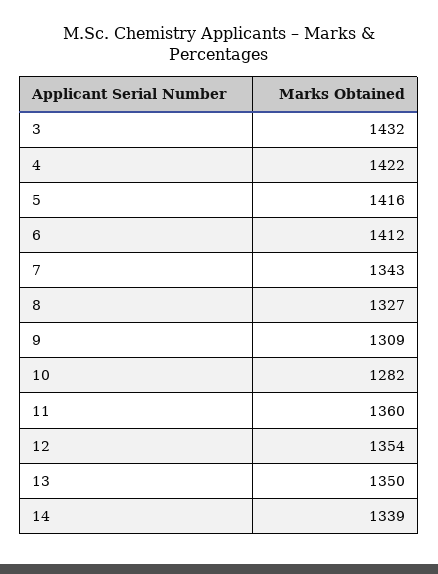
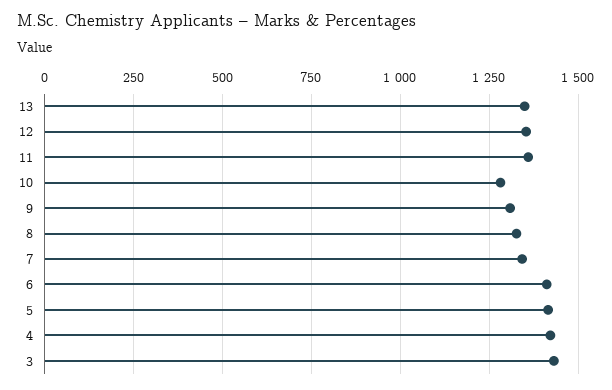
  {
    "3": 1432,
    "4": 1422,
    "5": 1416,
    "6": 1412,
    "7": 1343,
    "8": 1327,
    "9": 1309,
    "10": 1282,
    "11": 1360,
    "12": 1354,
-   "13": 1350,
+   "13": 1350
-   "14": 1339
  }

